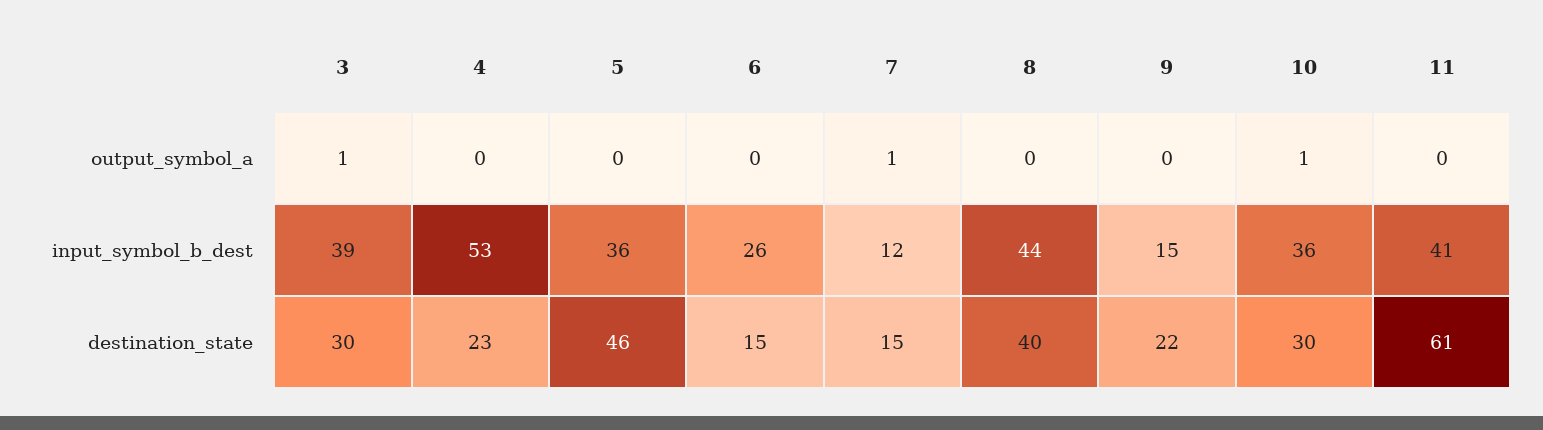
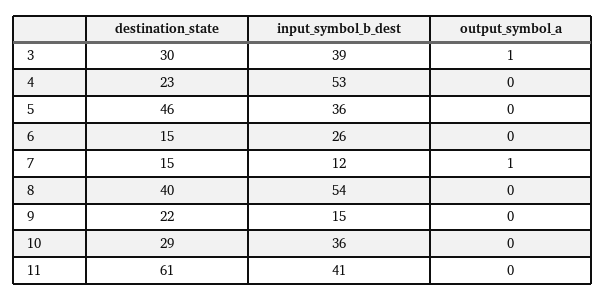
  {
    "3": {
      "output_symbol_a": 1,
      "input_symbol_b_dest": 39,
      "destination_state": 30
    },
    "4": {
      "output_symbol_a": 0,
      "input_symbol_b_dest": 53,
      "destination_state": 23
    },
    "5": {
      "output_symbol_a": 0,
      "input_symbol_b_dest": 36,
      "destination_state": 46
    },
    "6": {
      "output_symbol_a": 0,
      "input_symbol_b_dest": 26,
      "destination_state": 15
    },
    "7": {
      "output_symbol_a": 1,
      "input_symbol_b_dest": 12,
      "destination_state": 15
    },
    "8": {
      "output_symbol_a": 0,
-     "input_symbol_b_dest": 44,
+     "input_symbol_b_dest": 54,
      "destination_state": 40
    },
    "9": {
      "output_symbol_a": 0,
      "input_symbol_b_dest": 15,
      "destination_state": 22
    },
    "10": {
-     "output_symbol_a": 1,
+     "output_symbol_a": 0,
      "input_symbol_b_dest": 36,
-     "destination_state": 30
+     "destination_state": 29
    },
    "11": {
      "output_symbol_a": 0,
      "input_symbol_b_dest": 41,
      "destination_state": 61
    }
  }

